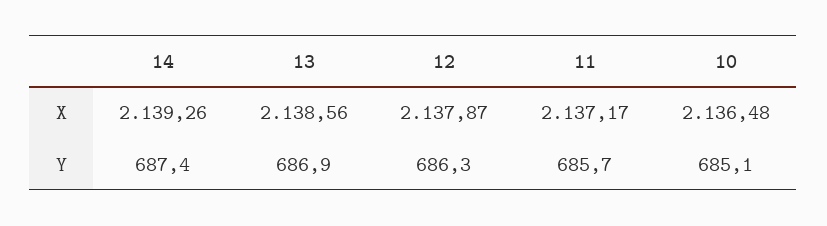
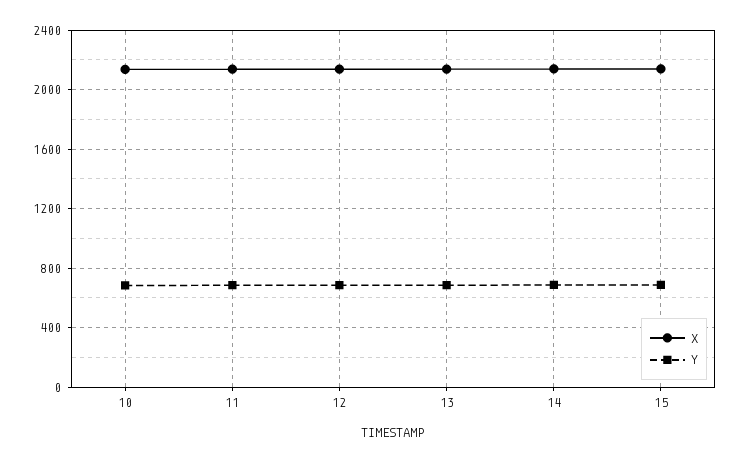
  {
    "X": {
      "14": 2139.26,
      "13": 2138.56,
      "12": 2137.87,
      "11": 2137.17,
-     "10": 2136.48
+     "10": 2136.48,
+     "15": 2150
    },
    "Y": {
      "14": 687.4,
      "13": 686.9,
      "12": 686.3,
      "11": 685.7,
-     "10": 685.1
+     "10": 685.1,
+     "15": 700
    }
  }

